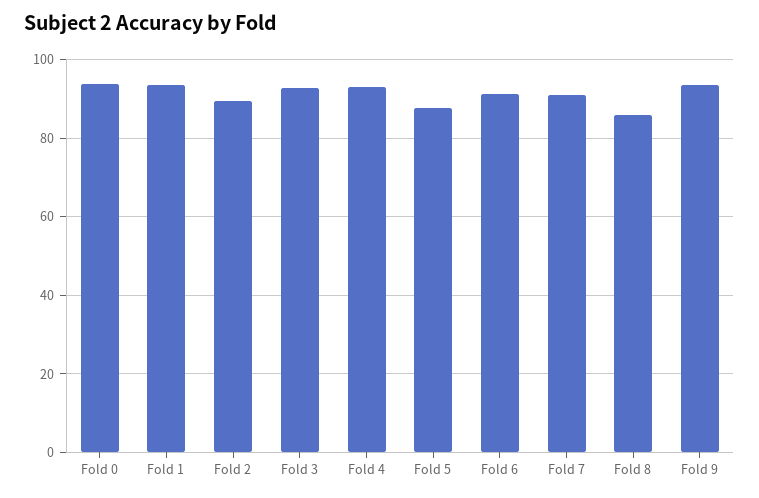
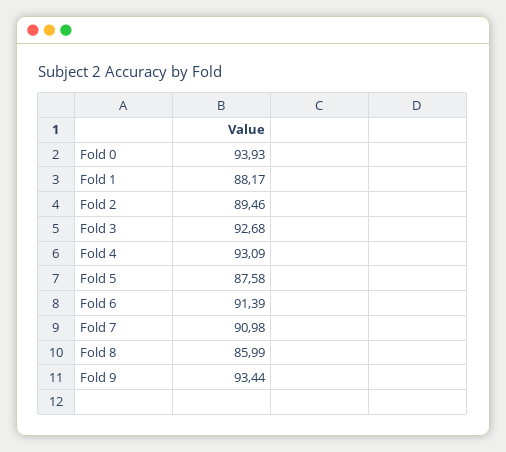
  {
    "Fold 0": 93.93,
-   "Fold 1": 94,
+   "Fold 1": 88.17,
    "Fold 2": 89.46,
    "Fold 3": 92.68,
    "Fold 4": 93.09,
    "Fold 5": 87.58,
    "Fold 6": 91.39,
    "Fold 7": 90.98,
    "Fold 8": 85.99,
    "Fold 9": 93.44
  }

